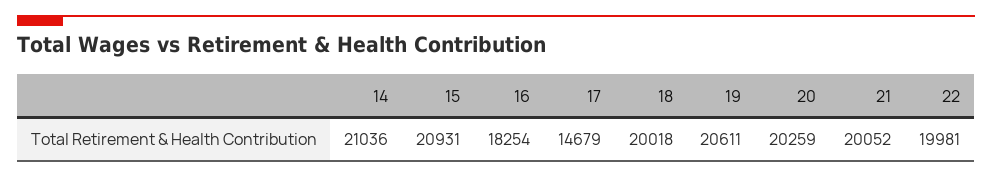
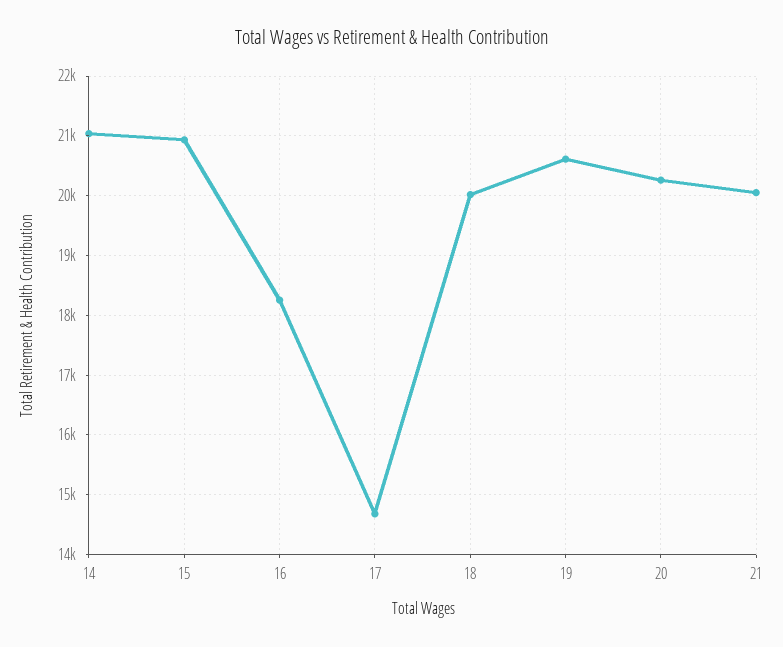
  {
    "14": 21036,
    "15": 20931,
    "16": 18254,
    "17": 14679,
    "18": 20018,
    "19": 20611,
    "20": 20259,
-   "21": 20052,
+   "21": 20052
-   "22": 19981
  }

